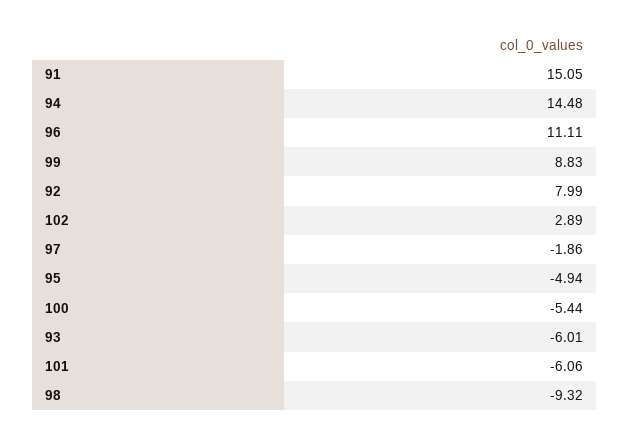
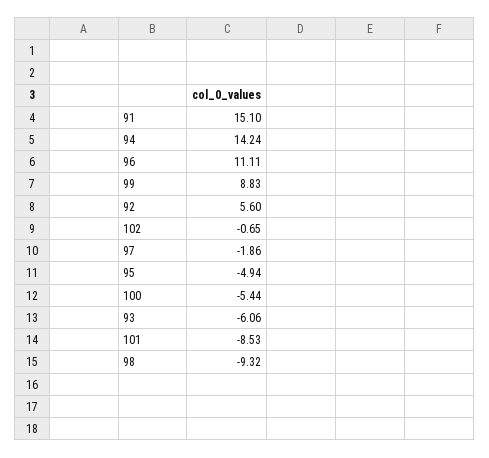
  {
-   "91": 15.05,
+   "91": 15.1,
-   "94": 14.48,
+   "94": 14.24,
    "96": 11.11,
    "99": 8.83,
-   "92": 7.99,
+   "92": 5.6,
-   "102": 2.89,
+   "102": -0.65,
    "97": -1.86,
    "95": -4.94,
    "100": -5.44,
-   "93": -6.01,
+   "93": -6.06,
-   "101": -6.06,
+   "101": -8.53,
    "98": -9.32
  }

